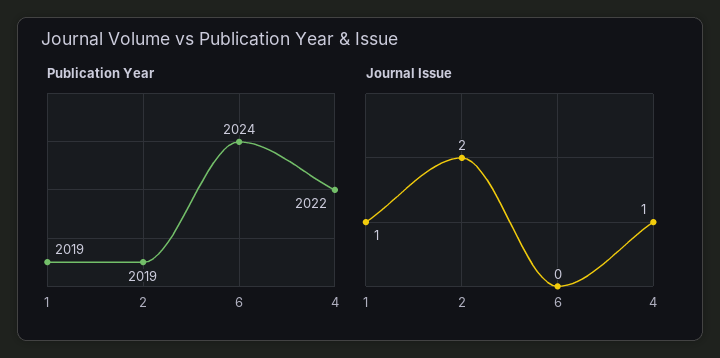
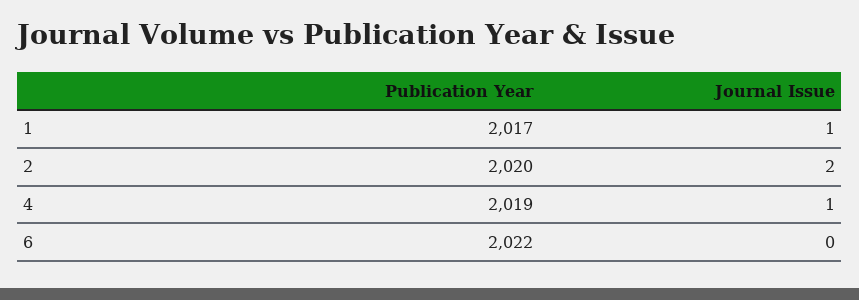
  {
    "Publication Year": {
-     "1": 2019,
+     "1": 2017,
-     "2": 2019,
+     "2": 2020,
-     "6": 2024,
+     "6": 2022,
-     "4": 2022
+     "4": 2019
    },
    "Journal Issue": {
      "1": 1,
      "2": 2,
      "6": 0,
      "4": 1
    }
  }

